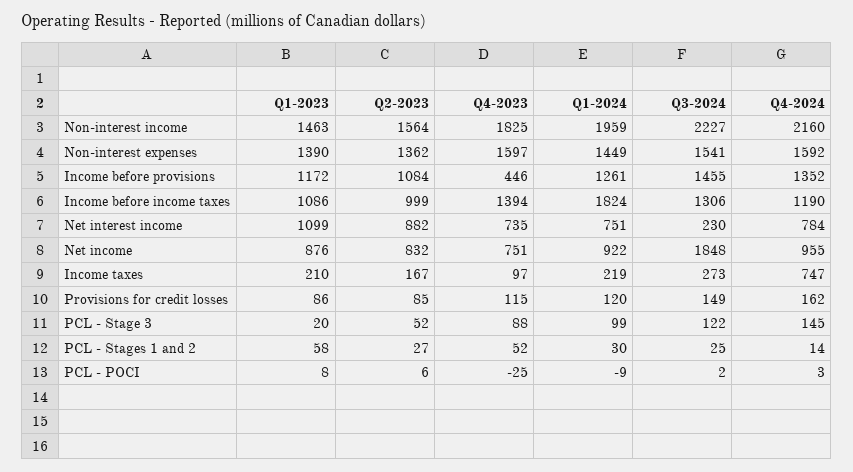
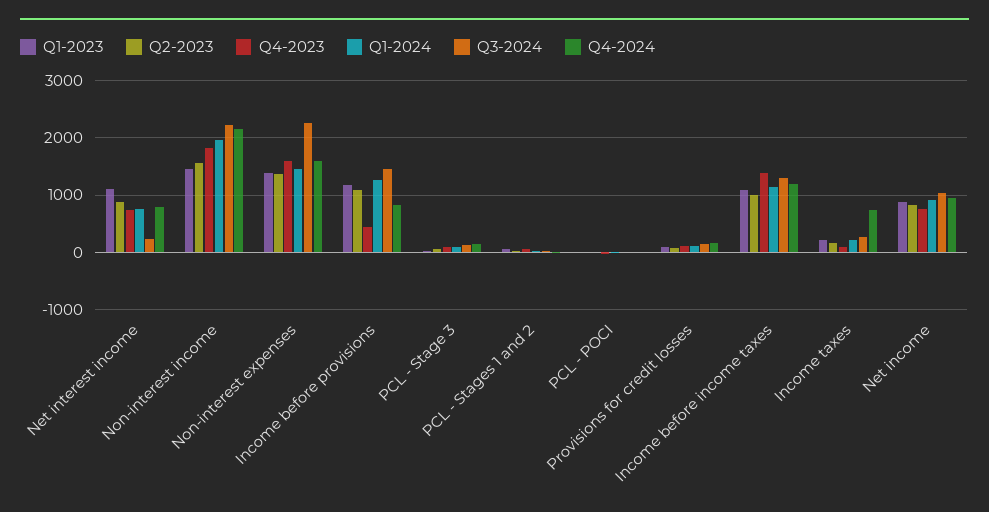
  {
    "Q1-2023": {
      "Non-interest income": 1463,
      "Non-interest expenses": 1390,
      "Income before provisions": 1172,
      "Income before income taxes": 1086,
      "Net interest income": 1099,
      "Net income": 876,
      "Income taxes": 210,
      "Provisions for credit losses": 86,
      "PCL - Stage 3": 20,
      "PCL - Stages 1 and 2": 58,
      "PCL - POCI": 8
    },
    "Q2-2023": {
      "Non-interest income": 1564,
      "Non-interest expenses": 1362,
      "Income before provisions": 1084,
      "Income before income taxes": 999,
      "Net interest income": 882,
      "Net income": 832,
      "Income taxes": 167,
      "Provisions for credit losses": 85,
      "PCL - Stage 3": 52,
      "PCL - Stages 1 and 2": 27,
      "PCL - POCI": 6
    },
    "Q4-2023": {
      "Non-interest income": 1825,
      "Non-interest expenses": 1597,
      "Income before provisions": 446,
      "Income before income taxes": 1394,
      "Net interest income": 735,
      "Net income": 751,
      "Income taxes": 97,
      "Provisions for credit losses": 115,
      "PCL - Stage 3": 88,
      "PCL - Stages 1 and 2": 52,
      "PCL - POCI": -25
    },
    "Q1-2024": {
      "Non-interest income": 1959,
      "Non-interest expenses": 1449,
      "Income before provisions": 1261,
-     "Income before income taxes": 1824,
+     "Income before income taxes": 1200,
      "Net interest income": 751,
      "Net income": 922,
      "Income taxes": 219,
      "Provisions for credit losses": 120,
      "PCL - Stage 3": 99,
      "PCL - Stages 1 and 2": 30,
      "PCL - POCI": -9
    },
    "Q3-2024": {
      "Non-interest income": 2227,
-     "Non-interest expenses": 1541,
+     "Non-interest expenses": 2200,
      "Income before provisions": 1455,
      "Income before income taxes": 1306,
      "Net interest income": 230,
-     "Net income": 1848,
+     "Net income": 1000,
      "Income taxes": 273,
      "Provisions for credit losses": 149,
      "PCL - Stage 3": 122,
      "PCL - Stages 1 and 2": 25,
      "PCL - POCI": 2
    },
    "Q4-2024": {
      "Non-interest income": 2160,
      "Non-interest expenses": 1592,
-     "Income before provisions": 1352,
+     "Income before provisions": 800,
      "Income before income taxes": 1190,
      "Net interest income": 784,
      "Net income": 955,
      "Income taxes": 747,
      "Provisions for credit losses": 162,
      "PCL - Stage 3": 145,
      "PCL - Stages 1 and 2": 14,
      "PCL - POCI": 3
    }
  }

